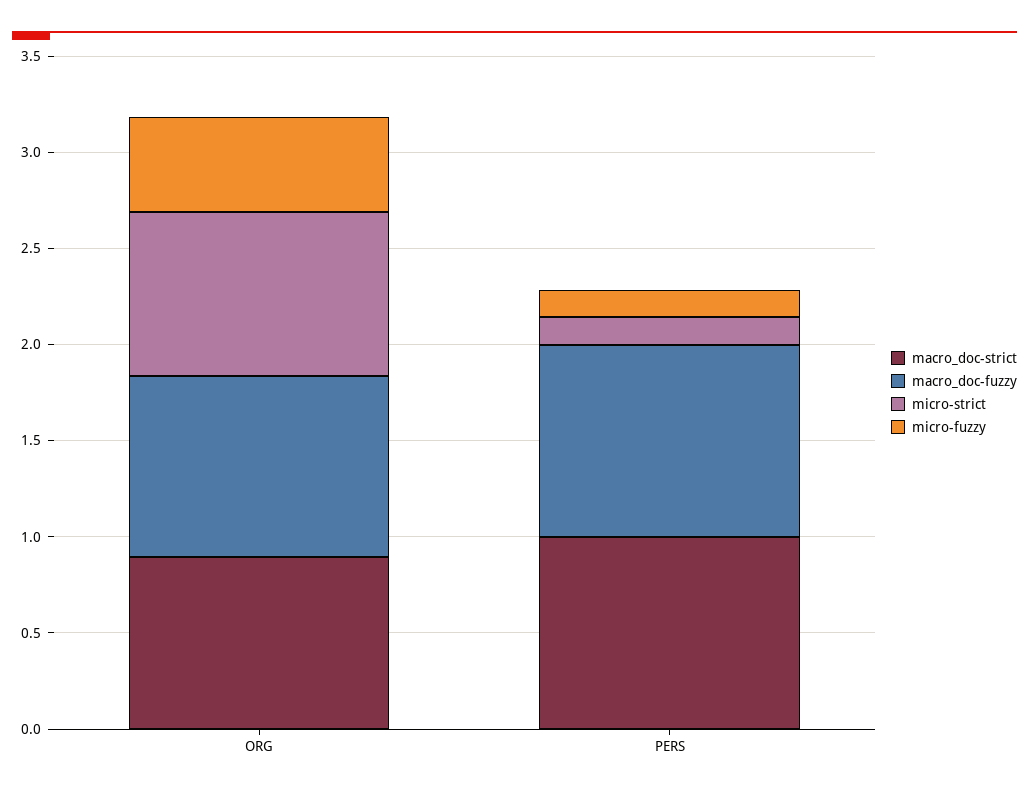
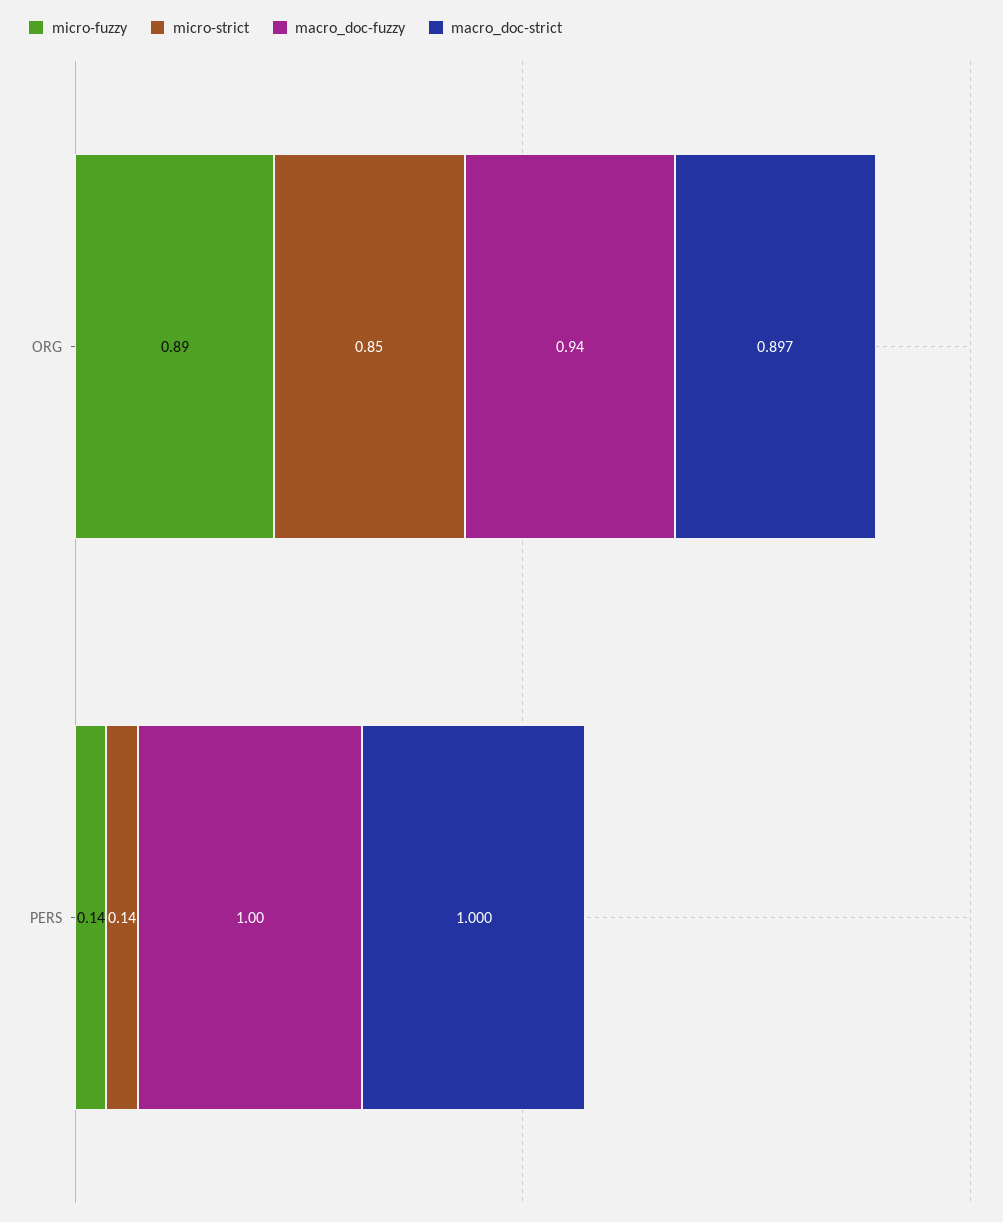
  {
    "macro_doc-strict": {
      "ORG": 0.897,
      "PERS": 1
    },
    "macro_doc-fuzzy": {
      "ORG": 0.94,
      "PERS": 1
    },
    "micro-strict": {
      "ORG": 0.85,
      "PERS": 0.14
    },
    "micro-fuzzy": {
-     "ORG": 0.5,
+     "ORG": 0.89,
      "PERS": 0.14
    }
  }

